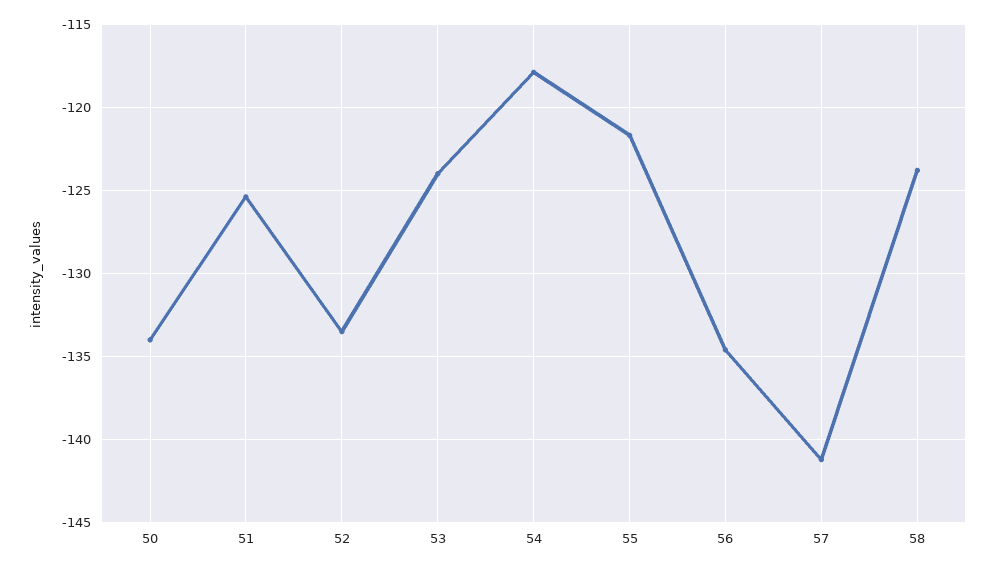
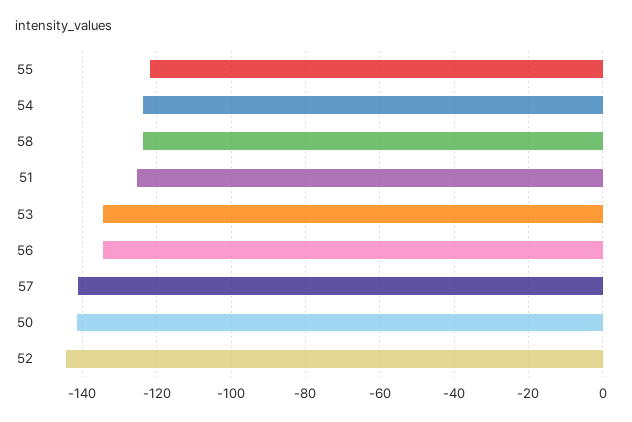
  {
-   "50": -134,
+   "50": -142,
    "51": -125.5,
-   "52": -133.5,
+   "52": -144,
-   "53": -124,
+   "53": -134,
-   "54": -118,
+   "54": -124,
    "55": -121.5,
    "56": -134.5,
    "57": -141,
    "58": -124
  }

